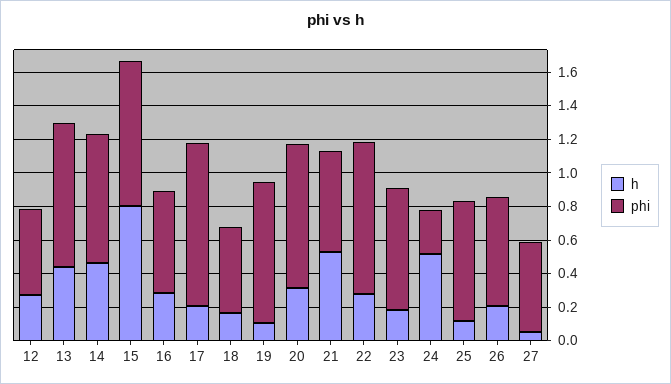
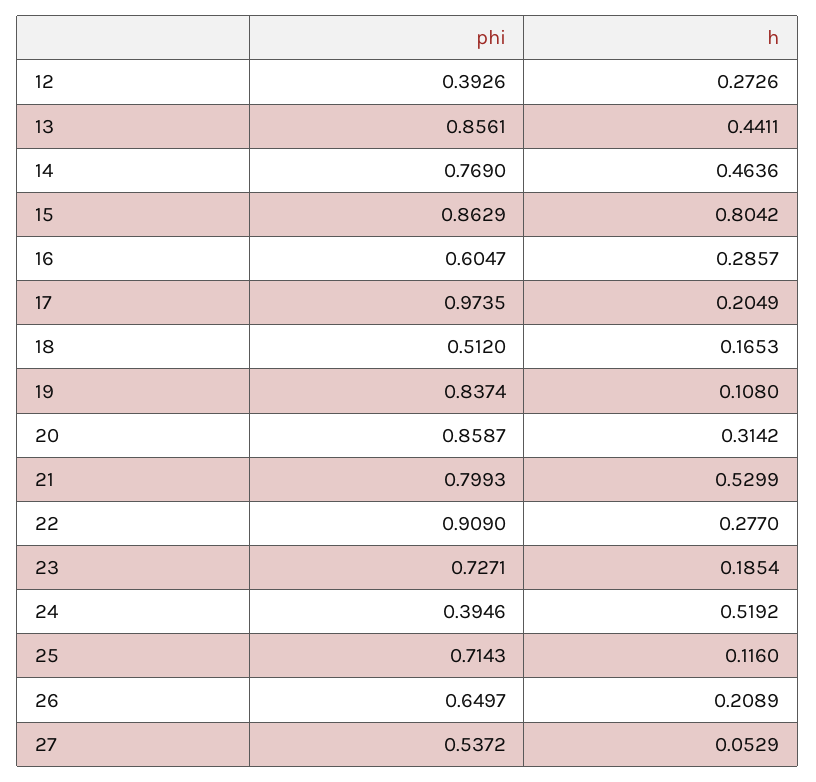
  {
    "h": {
      "12": 0.2726,
      "13": 0.4411,
      "14": 0.4636,
      "15": 0.8042,
      "16": 0.2857,
      "17": 0.2049,
      "18": 0.1653,
      "19": 0.108,
      "20": 0.3142,
      "21": 0.5299,
      "22": 0.277,
      "23": 0.1854,
      "24": 0.5192,
      "25": 0.116,
      "26": 0.2089,
      "27": 0.0529
    },
    "phi": {
-     "12": 0.5,
+     "12": 0.3926,
      "13": 0.8561,
      "14": 0.769,
      "15": 0.8629,
      "16": 0.6047,
      "17": 0.9735,
      "18": 0.512,
      "19": 0.8374,
      "20": 0.8587,
-     "21": 0.6,
+     "21": 0.7993,
      "22": 0.909,
      "23": 0.7271,
-     "24": 0.25,
+     "24": 0.3946,
      "25": 0.7143,
      "26": 0.6497,
      "27": 0.5372
    }
  }

